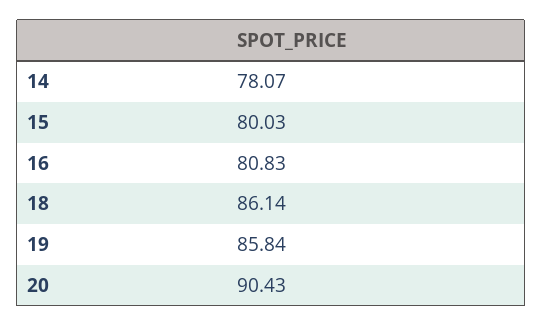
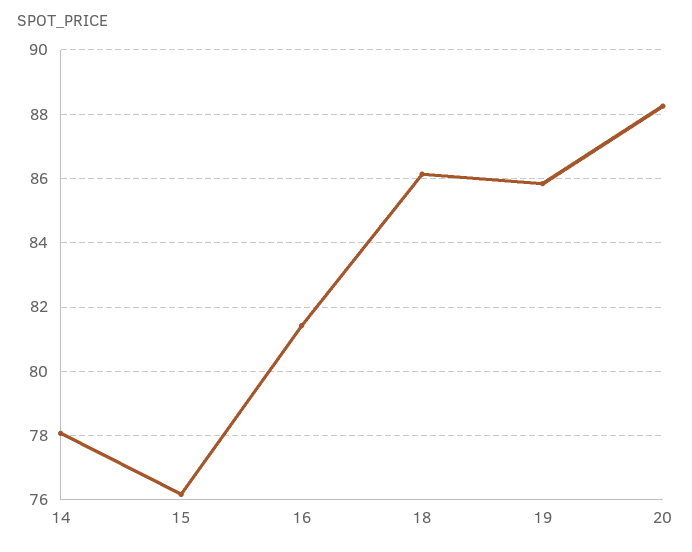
  {
    "14": 78.07,
-   "15": 80.03,
+   "15": 76.2,
-   "16": 80.83,
+   "16": 81.4,
    "18": 86.14,
    "19": 85.84,
-   "20": 90.43
+   "20": 88.2
  }

